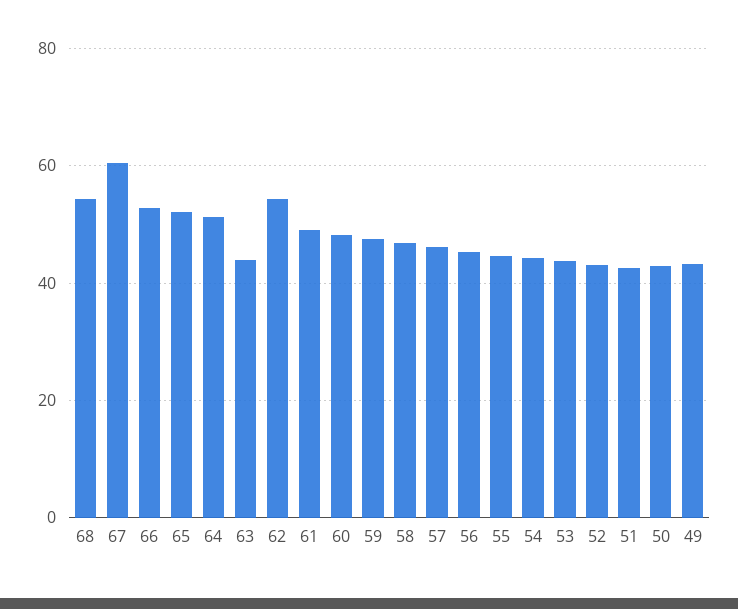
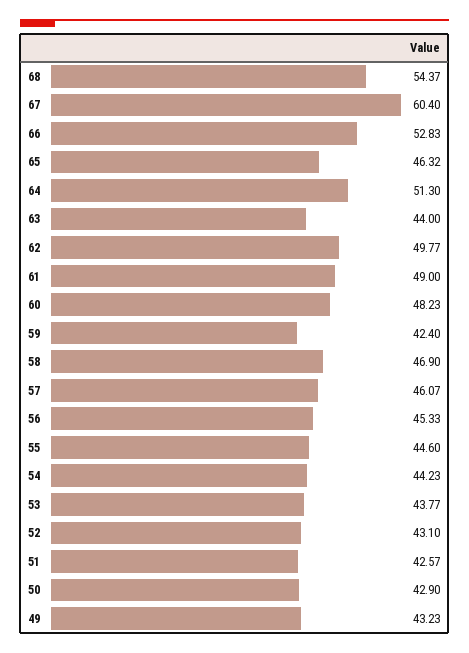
  {
    "68": 54.37,
    "67": 60.4,
    "66": 52.83,
-   "65": 52,
+   "65": 46.32,
    "64": 51.3,
    "63": 44,
-   "62": 54,
+   "62": 49.77,
    "61": 49,
    "60": 48.23,
-   "59": 48,
+   "59": 42.4,
    "58": 46.9,
    "57": 46.07,
    "56": 45.33,
    "55": 44.6,
    "54": 44.23,
    "53": 43.77,
    "52": 43.1,
    "51": 42.57,
    "50": 42.9,
    "49": 43.23
  }

